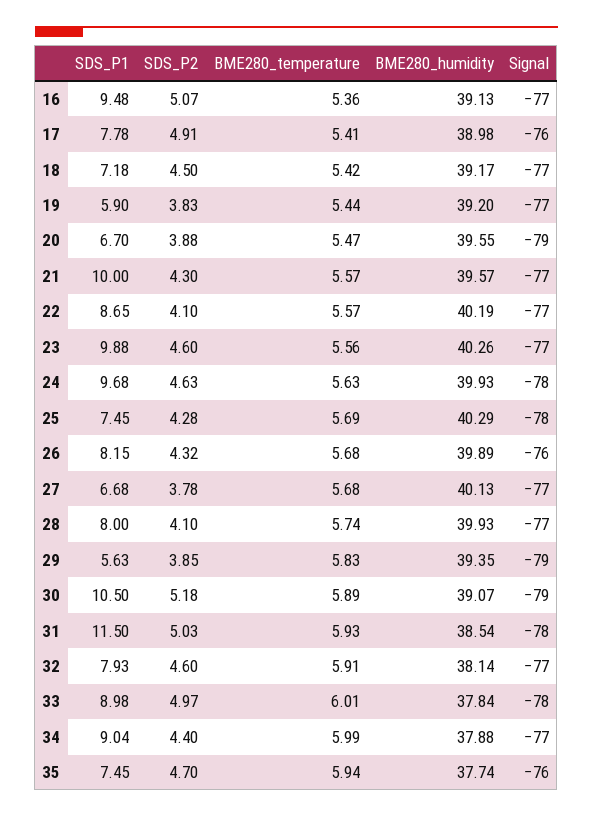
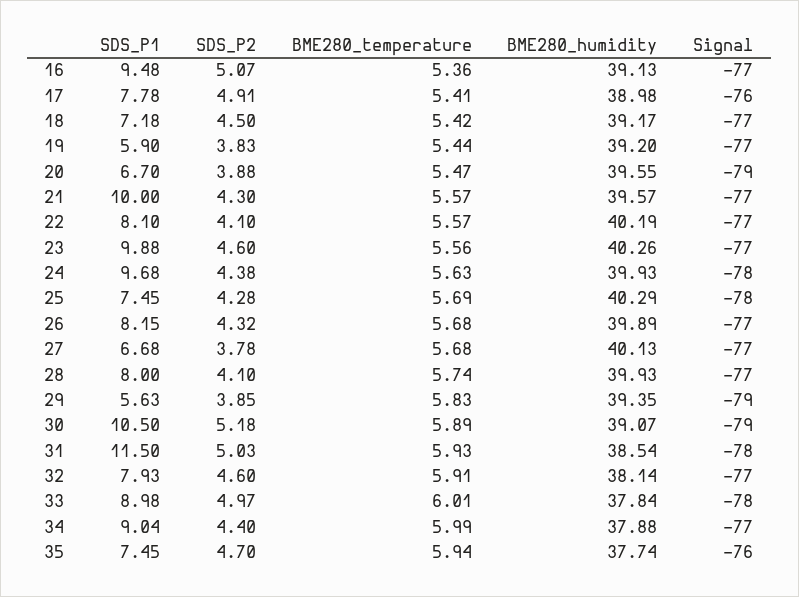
  {
    "SDS_P1": {
      "16": 9.48,
      "17": 7.78,
      "18": 7.18,
      "19": 5.9,
      "20": 6.7,
      "21": 10,
-     "22": 8.65,
+     "22": 8.1,
      "23": 9.88,
      "24": 9.68,
      "25": 7.45,
      "26": 8.15,
      "27": 6.68,
      "28": 8,
      "29": 5.63,
      "30": 10.5,
      "31": 11.5,
      "32": 7.93,
      "33": 8.98,
      "34": 9.04,
      "35": 7.45
    },
    "SDS_P2": {
      "16": 5.07,
      "17": 4.91,
      "18": 4.5,
      "19": 3.83,
      "20": 3.88,
      "21": 4.3,
      "22": 4.1,
      "23": 4.6,
-     "24": 4.63,
+     "24": 4.38,
      "25": 4.28,
      "26": 4.32,
      "27": 3.78,
      "28": 4.1,
      "29": 3.85,
      "30": 5.18,
      "31": 5.03,
      "32": 4.6,
      "33": 4.97,
      "34": 4.4,
      "35": 4.7
    },
    "BME280_temperature": {
      "16": 5.36,
      "17": 5.41,
      "18": 5.42,
      "19": 5.44,
      "20": 5.47,
      "21": 5.57,
      "22": 5.57,
      "23": 5.56,
      "24": 5.63,
      "25": 5.69,
      "26": 5.68,
      "27": 5.68,
      "28": 5.74,
      "29": 5.83,
      "30": 5.89,
      "31": 5.93,
      "32": 5.91,
      "33": 6.01,
      "34": 5.99,
      "35": 5.94
    },
    "BME280_humidity": {
      "16": 39.13,
      "17": 38.98,
      "18": 39.17,
      "19": 39.2,
      "20": 39.55,
      "21": 39.57,
      "22": 40.19,
      "23": 40.26,
      "24": 39.93,
      "25": 40.29,
      "26": 39.89,
      "27": 40.13,
      "28": 39.93,
      "29": 39.35,
      "30": 39.07,
      "31": 38.54,
      "32": 38.14,
      "33": 37.84,
      "34": 37.88,
      "35": 37.74
    },
    "Signal": {
      "16": -77,
      "17": -76,
      "18": -77,
      "19": -77,
      "20": -79,
      "21": -77,
      "22": -77,
      "23": -77,
      "24": -78,
      "25": -78,
-     "26": -76,
+     "26": -77,
      "27": -77,
      "28": -77,
      "29": -79,
      "30": -79,
      "31": -78,
      "32": -77,
      "33": -78,
      "34": -77,
      "35": -76
    }
  }

